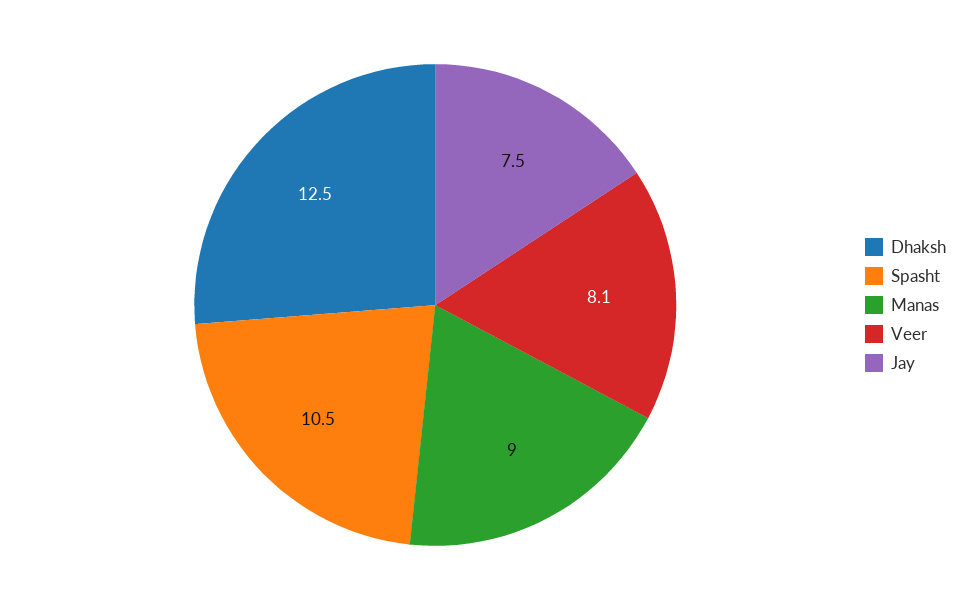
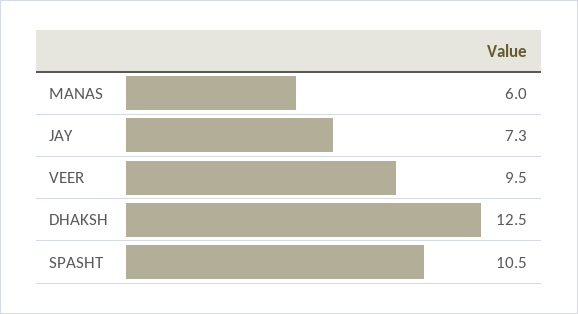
  {
    "Dhaksh": 12.5,
    "Spasht": 10.5,
-   "Manas": 9,
+   "Manas": 6,
-   "Veer": 8.1,
+   "Veer": 9.5,
-   "Jay": 7.5
+   "Jay": 7.3
  }

